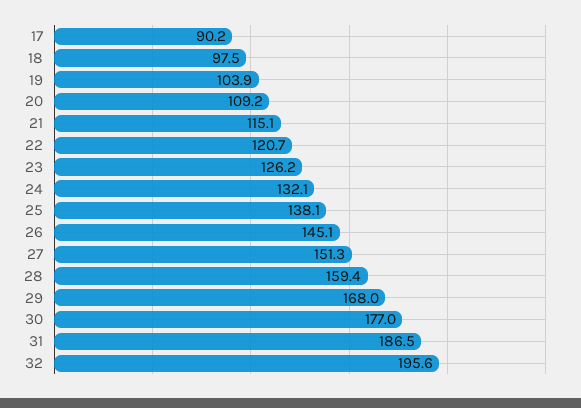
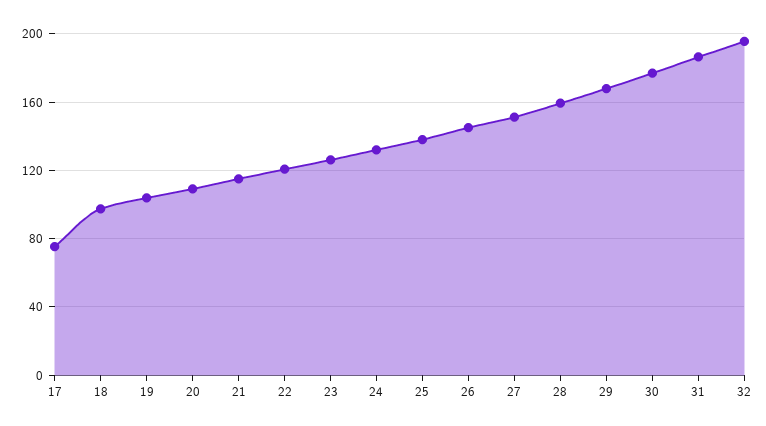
  {
-   "17": 90.2,
+   "17": 75,
    "18": 97.5,
    "19": 103.9,
    "20": 109.2,
    "21": 115.1,
    "22": 120.7,
    "23": 126.2,
    "24": 132.1,
    "25": 138.1,
    "26": 145.1,
    "27": 151.3,
    "28": 159.4,
    "29": 168,
    "30": 177,
    "31": 186.5,
    "32": 195.6
  }

